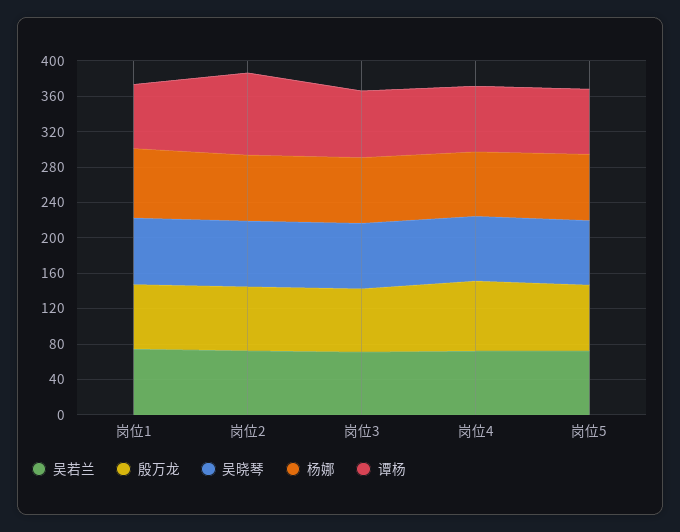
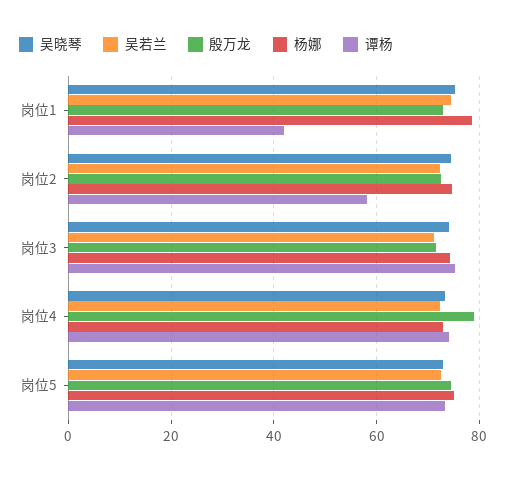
  {
    "吴若兰": {
      "岗位1": 74,
      "岗位2": 72,
      "岗位3": 72,
      "岗位4": 72,
      "岗位5": 72
    },
    "殷万龙": {
      "岗位1": 72,
      "岗位2": 72,
      "岗位3": 72,
      "岗位4": 78,
      "岗位5": 74
    },
    "吴晓琴": {
      "岗位1": 76,
      "岗位2": 74,
      "岗位3": 74,
      "岗位4": 74,
      "岗位5": 72
    },
    "杨娜": {
      "岗位1": 78,
      "岗位2": 74,
      "岗位3": 74,
      "岗位4": 72,
      "岗位5": 76
    },
    "谭杨": {
-     "岗位1": 70,
+     "岗位1": 42,
-     "岗位2": 90,
+     "岗位2": 58,
      "岗位3": 76,
      "岗位4": 74,
      "岗位5": 74
    }
  }

